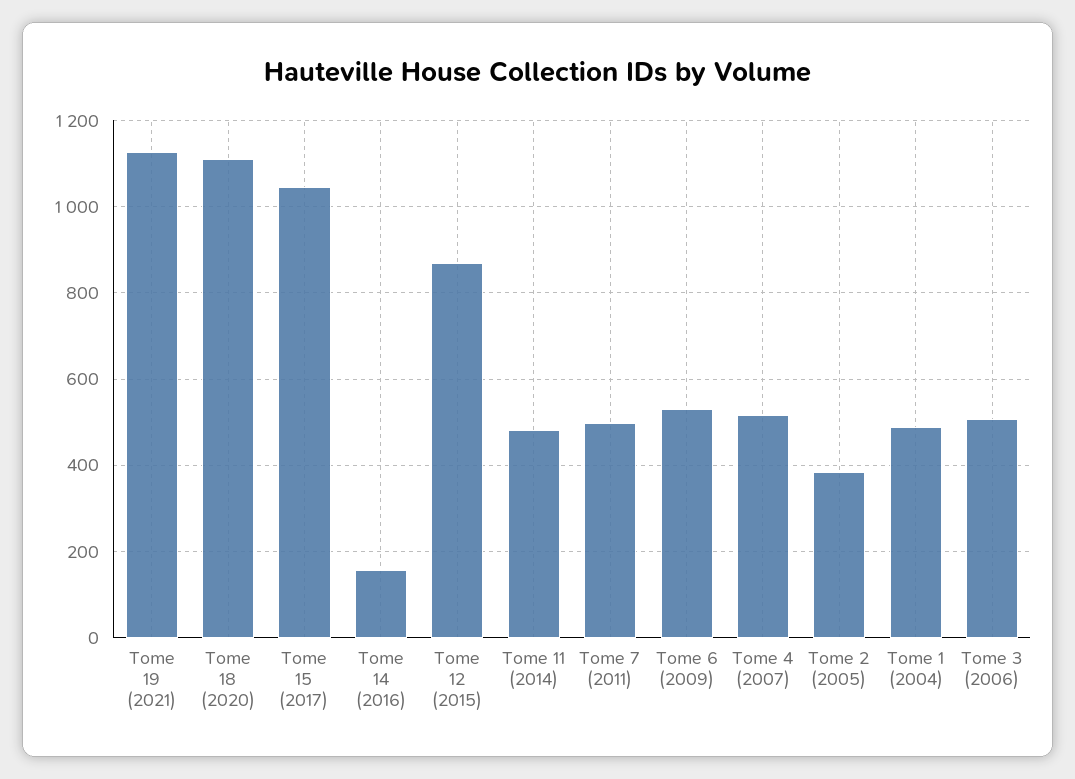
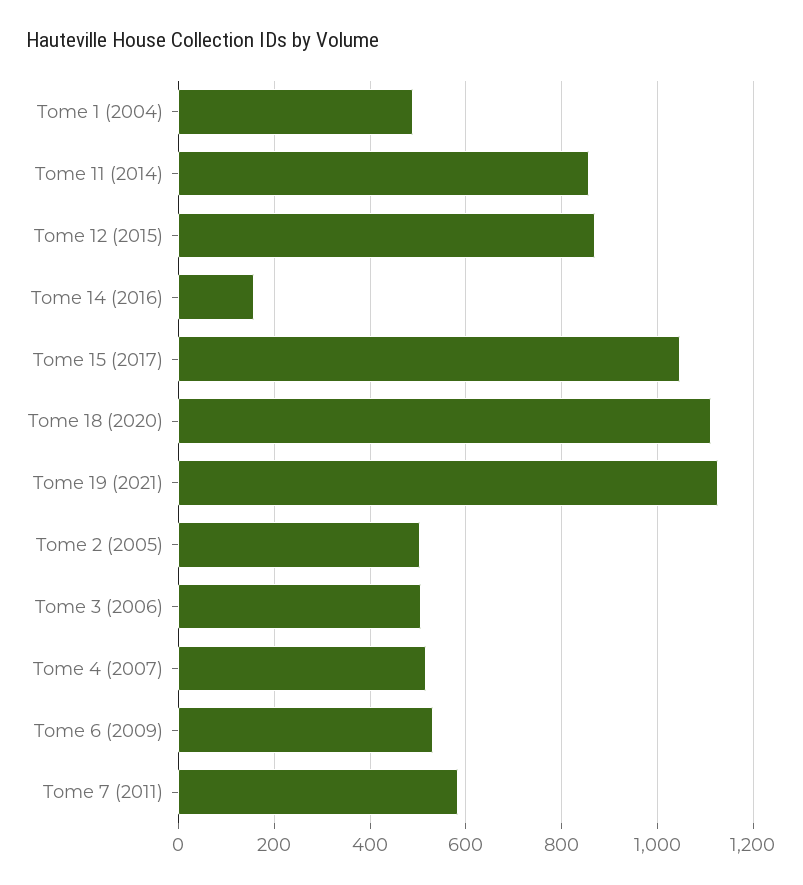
  {
    "Tome 19 (2021)": 1120,
    "Tome 18 (2020)": 1120,
    "Tome 15 (2017)": 1040,
    "Tome 14 (2016)": 160,
    "Tome 12 (2015)": 880,
-   "Tome 11 (2014)": 480,
+   "Tome 11 (2014)": 860,
-   "Tome 7 (2011)": 500,
+   "Tome 7 (2011)": 580,
    "Tome 6 (2009)": 540,
    "Tome 4 (2007)": 520,
-   "Tome 2 (2005)": 380,
+   "Tome 2 (2005)": 500,
    "Tome 1 (2004)": 480,
    "Tome 3 (2006)": 500
  }

